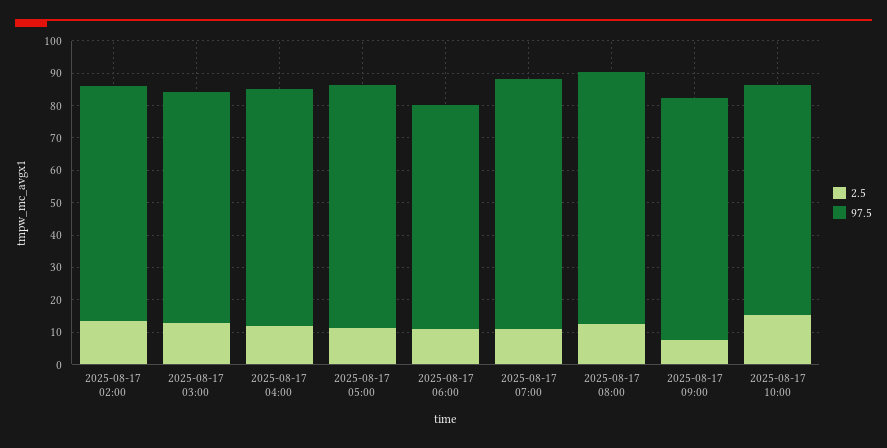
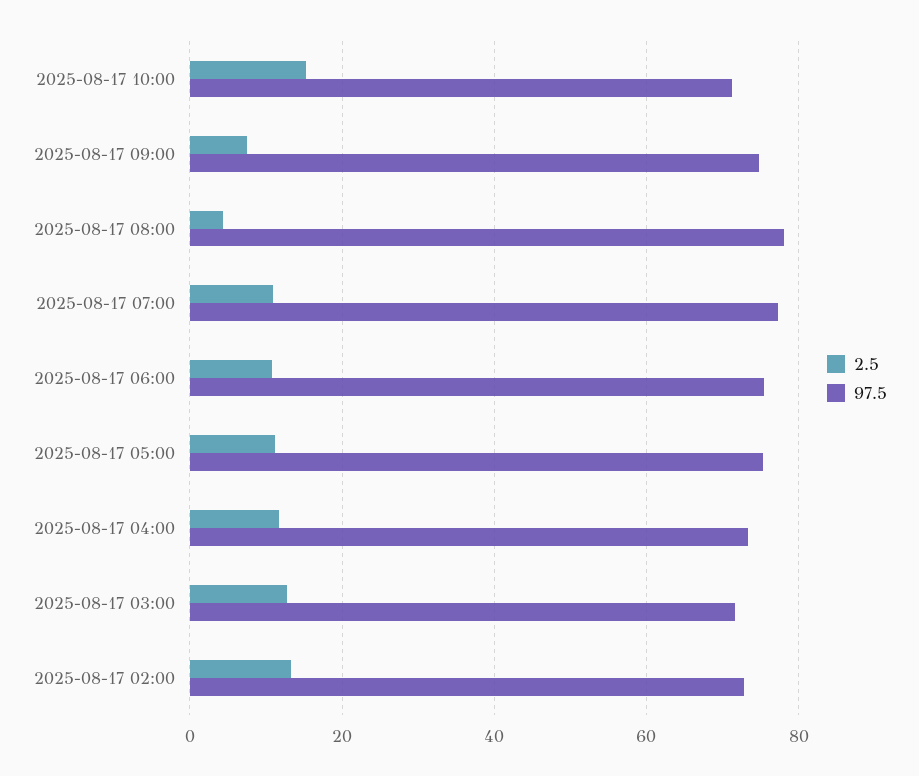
  {
    "2.5": {
      "2025-08-17 02:00": 14,
      "2025-08-17 03:00": 12,
      "2025-08-17 04:00": 12,
      "2025-08-17 05:00": 12,
      "2025-08-17 06:00": 10,
      "2025-08-17 07:00": 10,
-     "2025-08-17 08:00": 12.5,
+     "2025-08-17 08:00": 4,
      "2025-08-17 09:00": 8,
      "2025-08-17 10:00": 16
    },
    "97.5": {
      "2025-08-17 02:00": 72,
      "2025-08-17 03:00": 72,
      "2025-08-17 04:00": 74,
      "2025-08-17 05:00": 76,
-     "2025-08-17 06:00": 70,
+     "2025-08-17 06:00": 76,
      "2025-08-17 07:00": 78,
      "2025-08-17 08:00": 78,
      "2025-08-17 09:00": 74,
      "2025-08-17 10:00": 72
    }
  }

